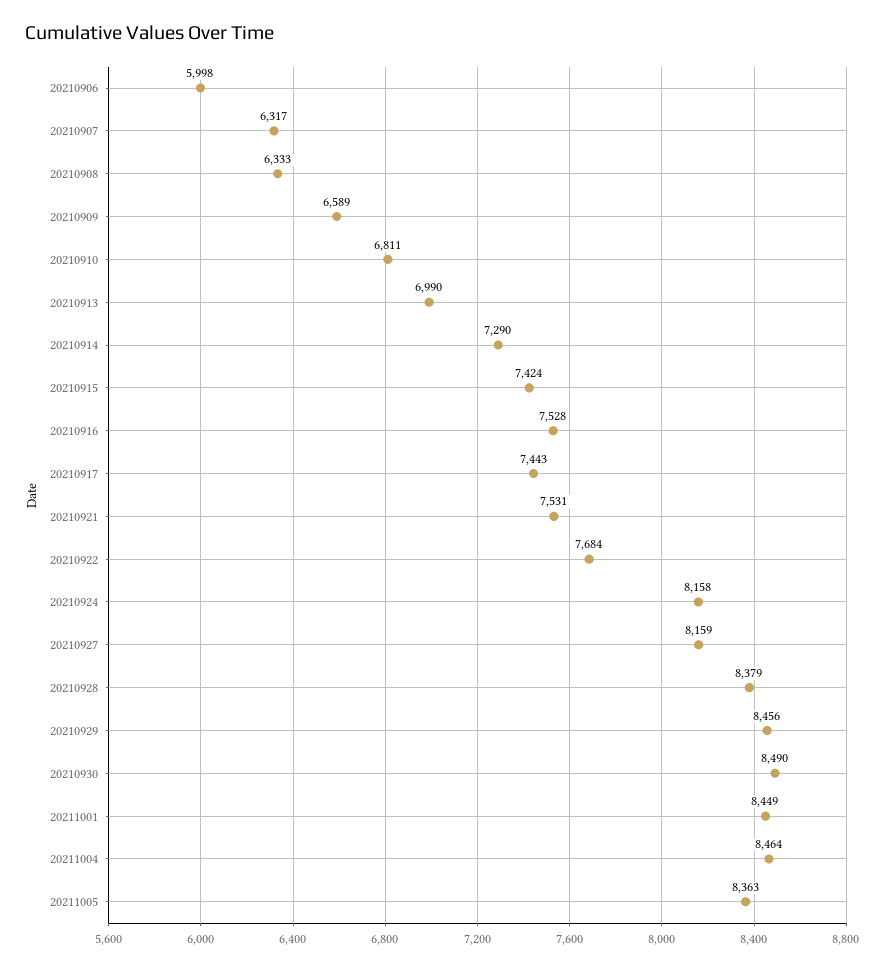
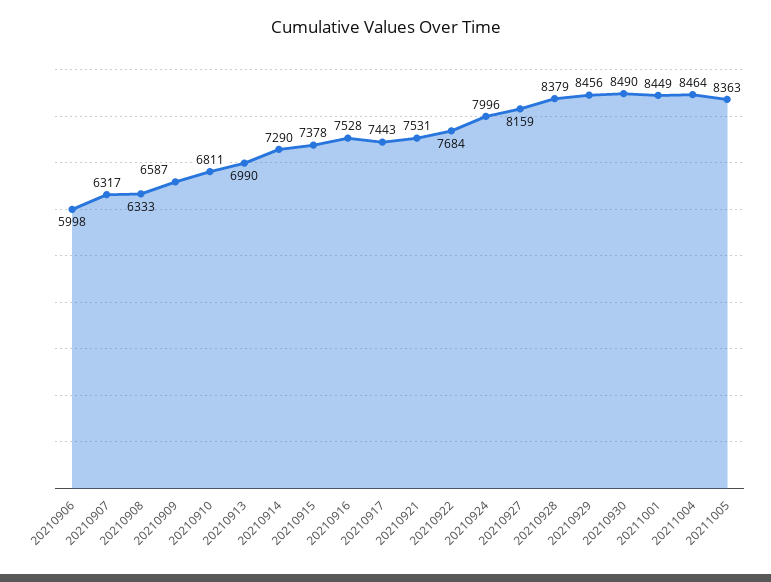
  {
    "20210906": 5998,
    "20210907": 6317,
    "20210908": 6333,
-   "20210909": 6589,
+   "20210909": 6587,
    "20210910": 6811,
    "20210913": 6990,
    "20210914": 7290,
-   "20210915": 7424,
+   "20210915": 7378,
    "20210916": 7528,
    "20210917": 7443,
    "20210921": 7531,
    "20210922": 7684,
-   "20210924": 8158,
+   "20210924": 7996,
    "20210927": 8159,
    "20210928": 8379,
    "20210929": 8456,
    "20210930": 8490,
    "20211001": 8449,
    "20211004": 8464,
    "20211005": 8363
  }

